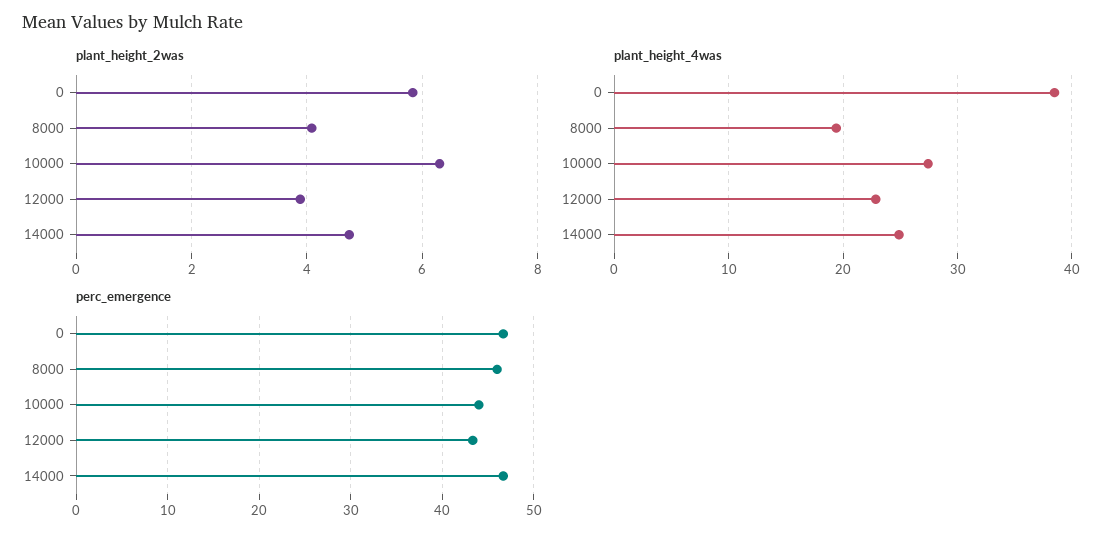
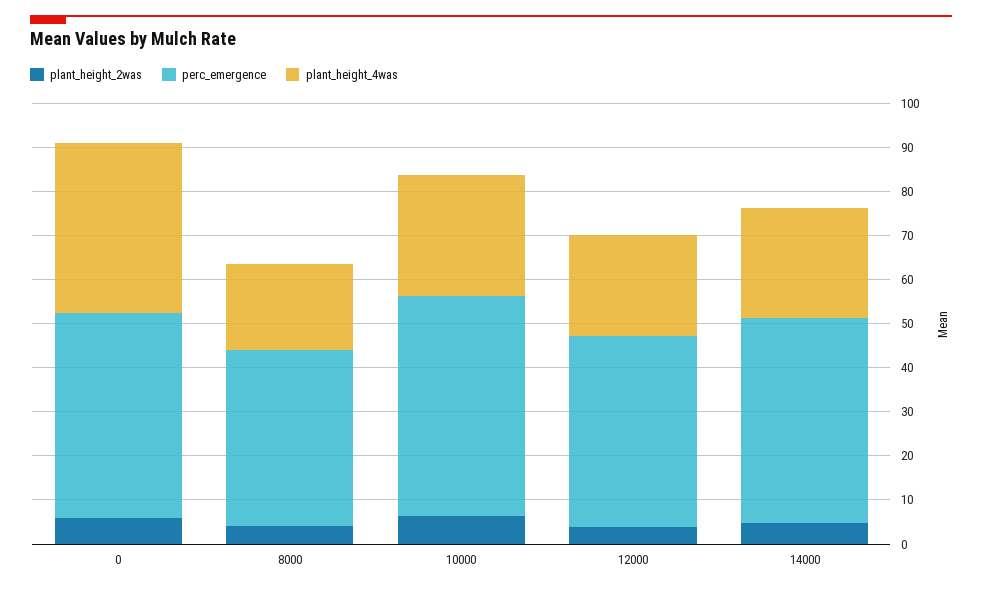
  {
    "plant_height_2was": {
      "0": 5.8,
      "8000": 4,
      "10000": 6.4,
      "12000": 3.8,
      "14000": 4.8
    },
    "plant_height_4was": {
      "0": 38,
      "8000": 19,
      "10000": 27,
      "12000": 23,
      "14000": 25
    },
    "perc_emergence": {
      "0": 47,
-     "8000": 46,
+     "8000": 40,
-     "10000": 44,
+     "10000": 50,
      "12000": 43,
      "14000": 47
    }
  }

